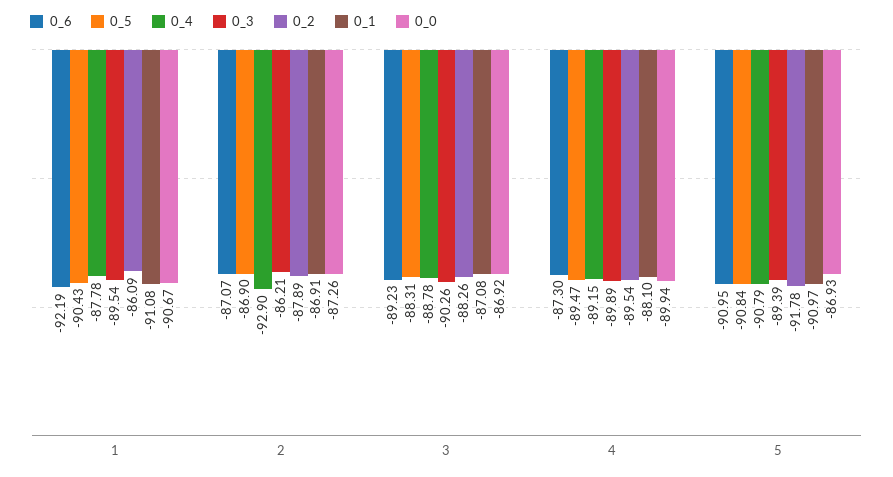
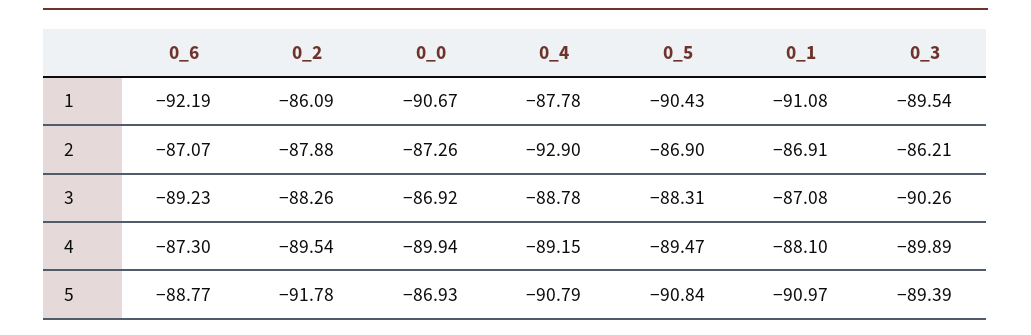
  {
    "0_6": {
      "1": -92.19,
      "2": -87.07,
      "3": -89.23,
      "4": -87.3,
-     "5": -90.95
+     "5": -88.77
    },
    "0_5": {
      "1": -90.43,
      "2": -86.9,
      "3": -88.31,
      "4": -89.47,
      "5": -90.84
    },
    "0_4": {
      "1": -87.78,
      "2": -92.9,
      "3": -88.78,
      "4": -89.15,
      "5": -90.79
    },
    "0_3": {
      "1": -89.54,
      "2": -86.21,
      "3": -90.26,
      "4": -89.89,
      "5": -89.39
    },
    "0_2": {
      "1": -86.09,
-     "2": -87.89,
+     "2": -87.88,
      "3": -88.26,
      "4": -89.54,
      "5": -91.78
    },
    "0_1": {
      "1": -91.08,
      "2": -86.91,
      "3": -87.08,
      "4": -88.1,
      "5": -90.97
    },
    "0_0": {
      "1": -90.67,
      "2": -87.26,
      "3": -86.92,
      "4": -89.94,
      "5": -86.93
    }
  }

